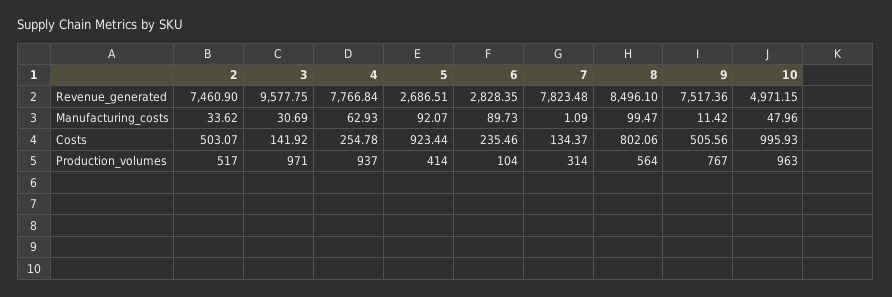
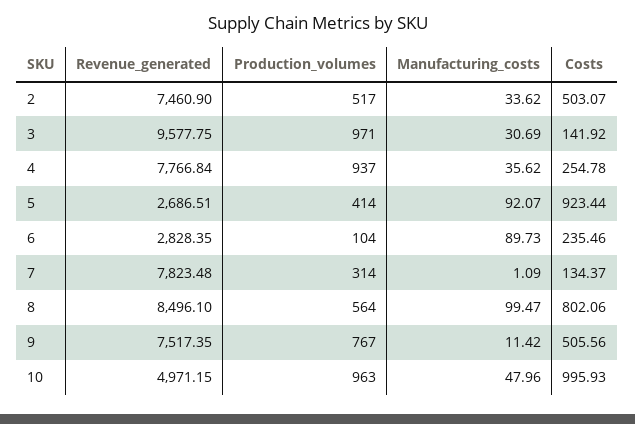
  {
    "2": {
      "Revenue_generated": 7460.9,
      "Manufacturing_costs": 33.62,
      "Costs": 503.07,
      "Production_volumes": 517
    },
    "3": {
      "Revenue_generated": 9577.75,
      "Manufacturing_costs": 30.69,
      "Costs": 141.92,
      "Production_volumes": 971
    },
    "4": {
      "Revenue_generated": 7766.84,
-     "Manufacturing_costs": 62.93,
+     "Manufacturing_costs": 35.62,
      "Costs": 254.78,
      "Production_volumes": 937
    },
    "5": {
      "Revenue_generated": 2686.51,
      "Manufacturing_costs": 92.07,
      "Costs": 923.44,
      "Production_volumes": 414
    },
    "6": {
      "Revenue_generated": 2828.35,
      "Manufacturing_costs": 89.73,
      "Costs": 235.46,
      "Production_volumes": 104
    },
    "7": {
      "Revenue_generated": 7823.48,
      "Manufacturing_costs": 1.09,
      "Costs": 134.37,
      "Production_volumes": 314
    },
    "8": {
      "Revenue_generated": 8496.1,
      "Manufacturing_costs": 99.47,
      "Costs": 802.06,
      "Production_volumes": 564
    },
    "9": {
-     "Revenue_generated": 7517.36,
+     "Revenue_generated": 7517.35,
      "Manufacturing_costs": 11.42,
      "Costs": 505.56,
      "Production_volumes": 767
    },
    "10": {
      "Revenue_generated": 4971.15,
      "Manufacturing_costs": 47.96,
      "Costs": 995.93,
      "Production_volumes": 963
    }
  }

